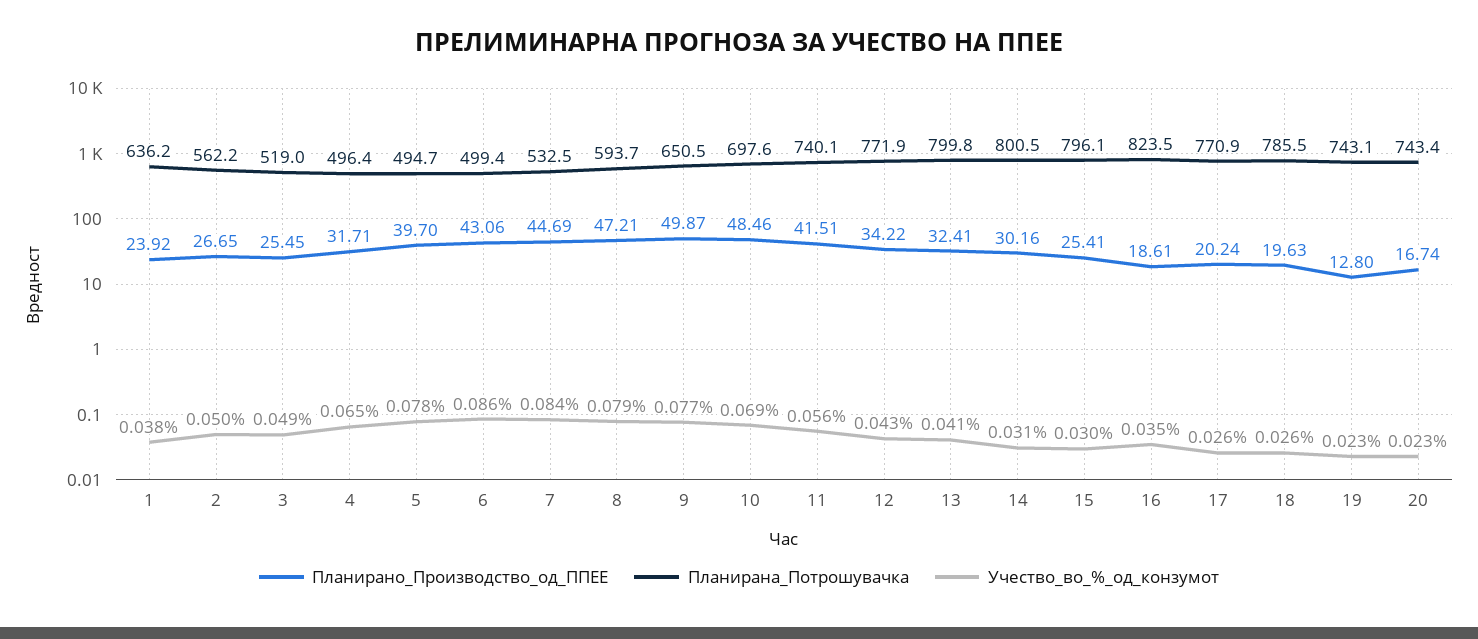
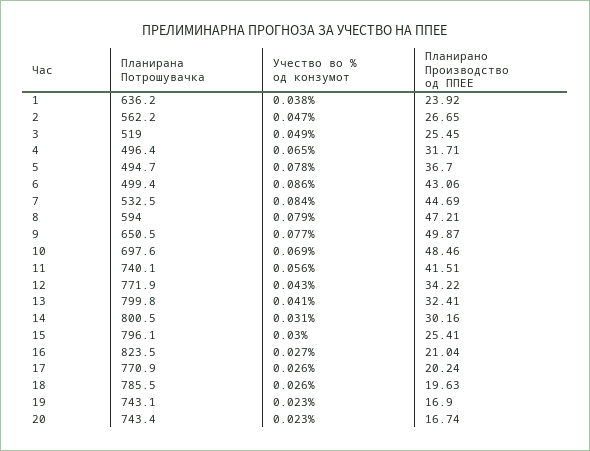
  {
    "Планирано_Производство_од_ППЕЕ": {
      "1": 23.92,
      "2": 26.65,
      "3": 25.45,
      "4": 31.71,
-     "5": 39.7,
+     "5": 36.7,
      "6": 43.06,
      "7": 44.69,
      "8": 47.21,
      "9": 49.87,
      "10": 48.46,
      "11": 41.51,
      "12": 34.22,
      "13": 32.41,
      "14": 30.16,
      "15": 25.41,
-     "16": 18.61,
+     "16": 21.04,
      "17": 20.24,
      "18": 19.63,
-     "19": 12.8,
+     "19": 16.9,
      "20": 16.74
    },
    "Планирана_Потрошувачка": {
      "1": 636.2,
      "2": 562.2,
      "3": 519,
      "4": 496.4,
      "5": 494.7,
      "6": 499.4,
      "7": 532.5,
-     "8": 593.7,
+     "8": 594,
      "9": 650.5,
      "10": 697.6,
      "11": 740.1,
      "12": 771.9,
      "13": 799.8,
      "14": 800.5,
      "15": 796.1,
      "16": 823.5,
      "17": 770.9,
      "18": 785.5,
      "19": 743.1,
      "20": 743.4
    },
    "Учество_во_%_од_конзумот": {
      "1": 0.038,
-     "2": 0.05,
+     "2": 0.047,
      "3": 0.049,
      "4": 0.065,
      "5": 0.078,
      "6": 0.086,
      "7": 0.084,
      "8": 0.079,
      "9": 0.077,
      "10": 0.069,
      "11": 0.056,
      "12": 0.043,
      "13": 0.041,
      "14": 0.031,
      "15": 0.03,
-     "16": 0.035,
+     "16": 0.027,
      "17": 0.026,
      "18": 0.026,
      "19": 0.023,
      "20": 0.023
    }
  }

